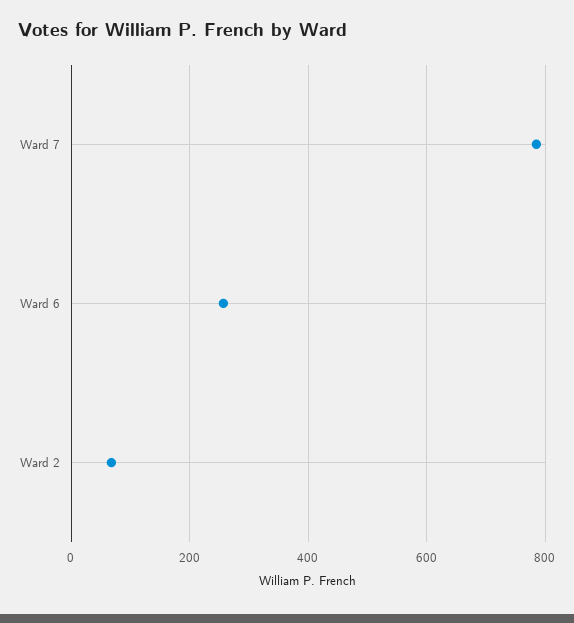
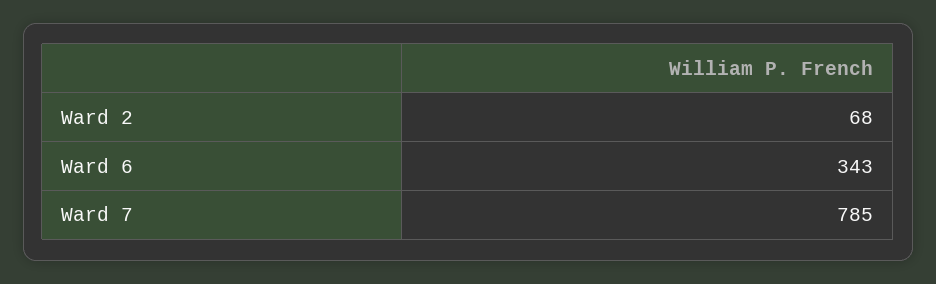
  {
    "Ward 7": 785,
-   "Ward 6": 260,
+   "Ward 6": 343,
    "Ward 2": 68
  }

